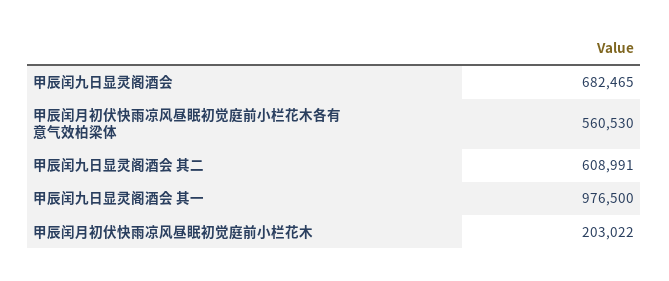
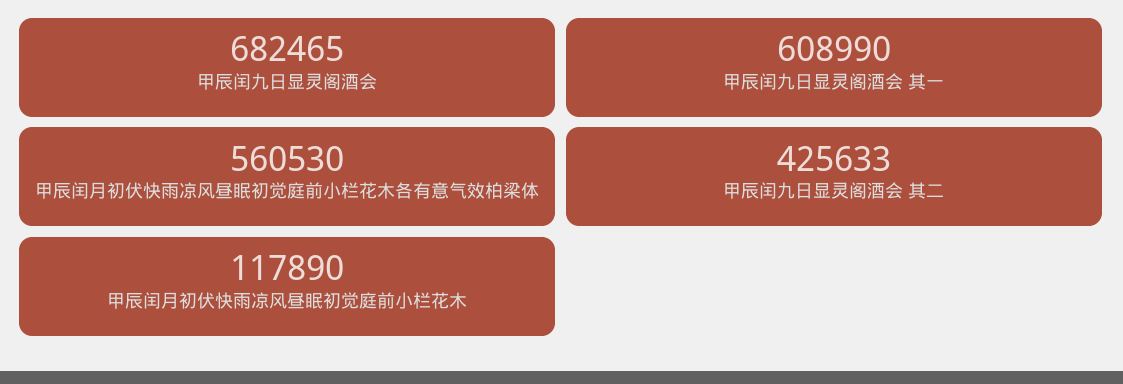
  {
    "甲辰闰九日显灵阁酒会": 682465,
    "甲辰闰月初伏快雨凉风昼眠初觉庭前小栏花木各有意气效柏梁体": 560530,
-   "甲辰闰九日显灵阁酒会 其二": 608991,
+   "甲辰闰九日显灵阁酒会 其二": 425633,
-   "甲辰闰九日显灵阁酒会 其一": 976500,
+   "甲辰闰九日显灵阁酒会 其一": 608990,
-   "甲辰闰月初伏快雨凉风昼眠初觉庭前小栏花木": 203022
+   "甲辰闰月初伏快雨凉风昼眠初觉庭前小栏花木": 117890
  }

